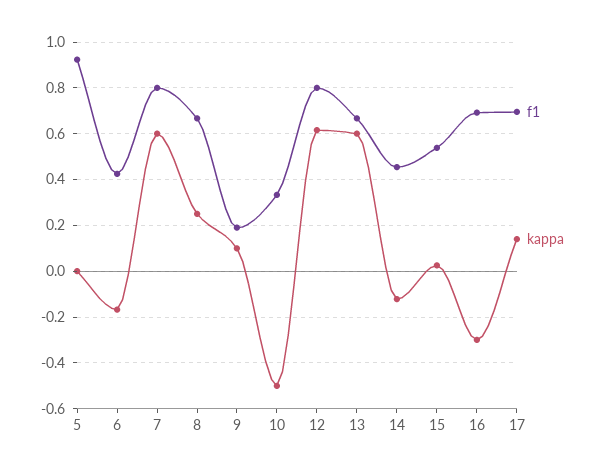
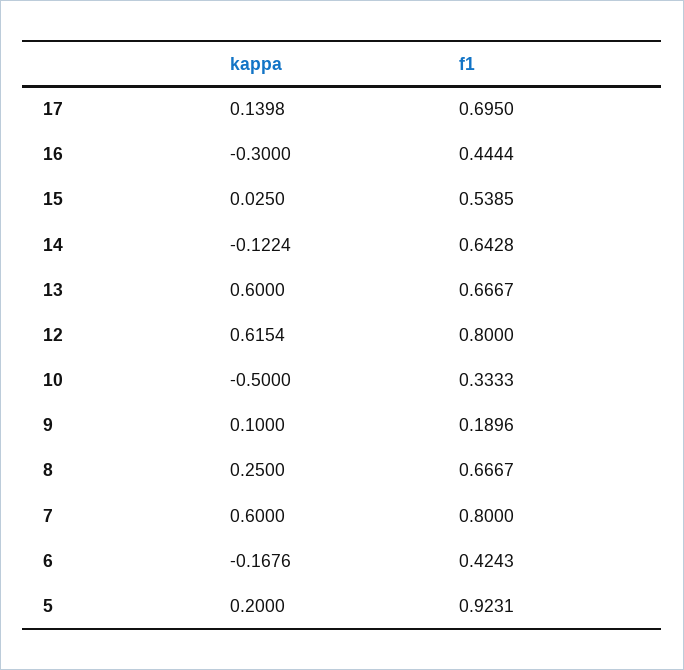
  {
    "f1": {
      "5": 0.9231,
      "6": 0.4243,
      "7": 0.8,
      "8": 0.6667,
      "9": 0.1896,
      "10": 0.3333,
      "12": 0.8,
      "13": 0.6667,
-     "14": 0.45,
+     "14": 0.6428,
      "15": 0.5385,
-     "16": 0.7,
+     "16": 0.4444,
      "17": 0.695
    },
    "kappa": {
-     "5": 0,
+     "5": 0.2,
      "6": -0.1676,
      "7": 0.6,
      "8": 0.25,
      "9": 0.1,
      "10": -0.5,
      "12": 0.6154,
      "13": 0.6,
      "14": -0.1224,
      "15": 0.025,
      "16": -0.3,
      "17": 0.1398
    }
  }

